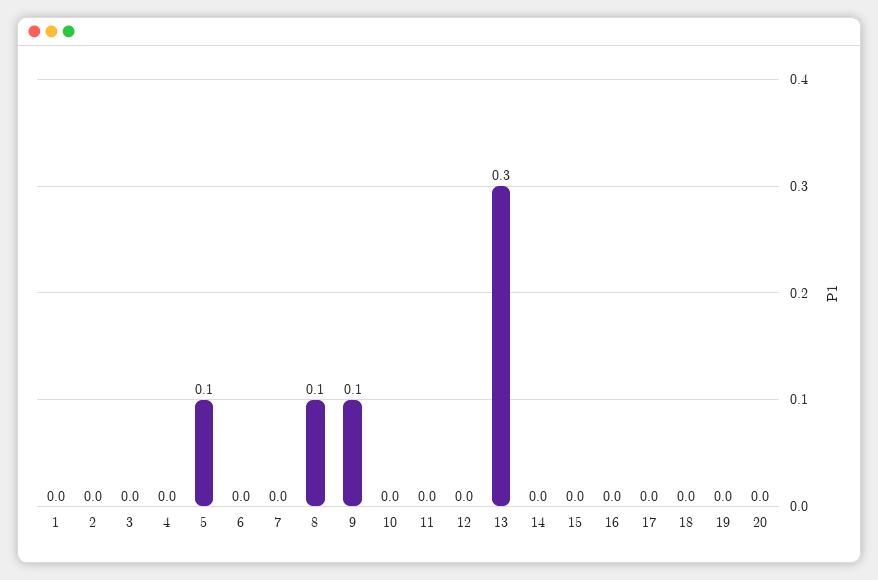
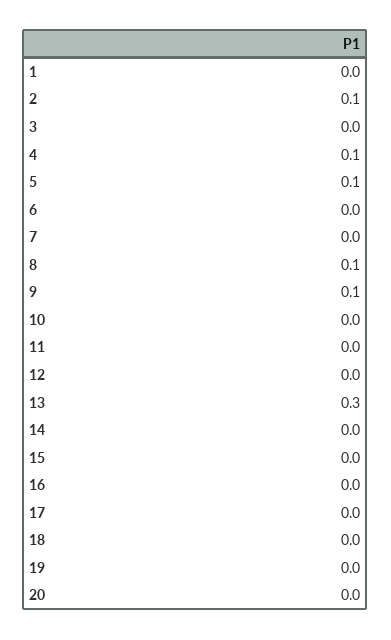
  {
    "1": 0,
-   "2": 0,
+   "2": 0.1,
    "3": 0,
-   "4": 0,
+   "4": 0.1,
    "5": 0.1,
    "6": 0,
    "7": 0,
    "8": 0.1,
    "9": 0.1,
    "10": 0,
    "11": 0,
    "12": 0,
    "13": 0.3,
    "14": 0,
    "15": 0,
    "16": 0,
    "17": 0,
    "18": 0,
    "19": 0,
    "20": 0
  }

